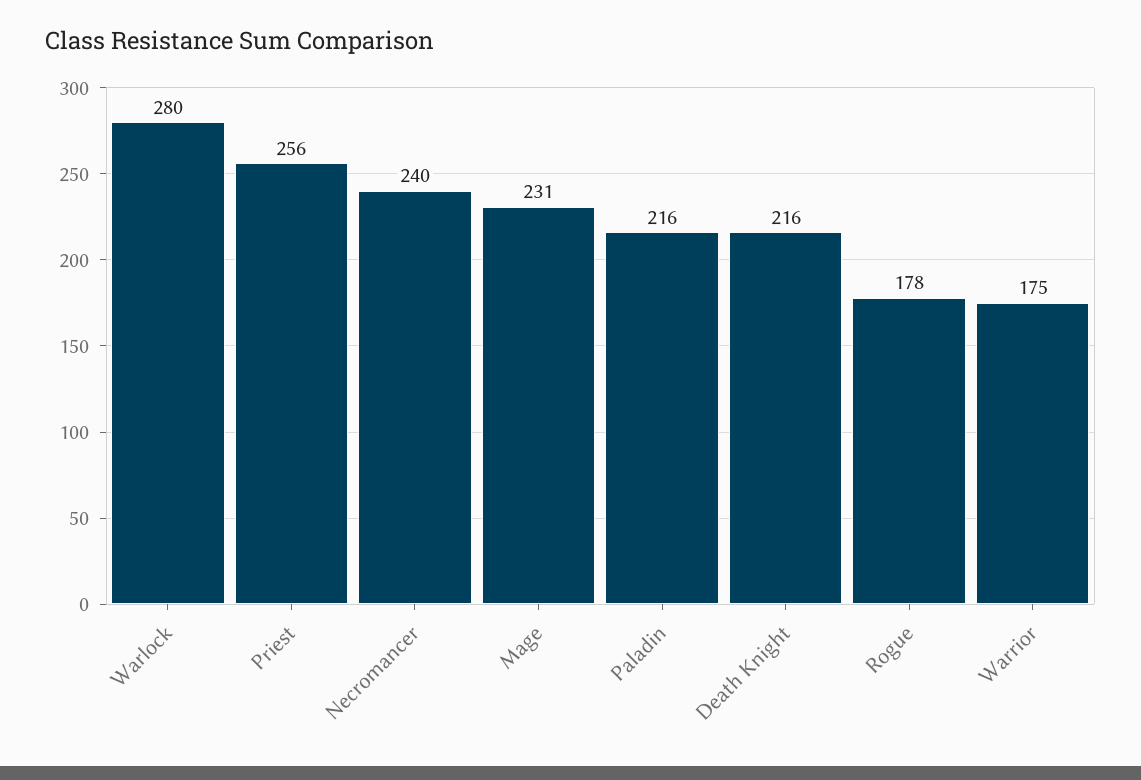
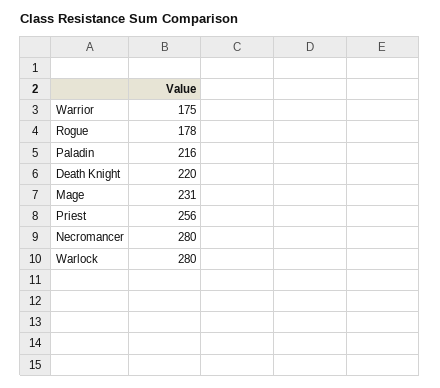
  {
    "Warlock": 280,
    "Priest": 256,
-   "Necromancer": 240,
+   "Necromancer": 280,
    "Mage": 231,
    "Paladin": 216,
-   "Death Knight": 216,
+   "Death Knight": 220,
    "Rogue": 178,
    "Warrior": 175
  }

